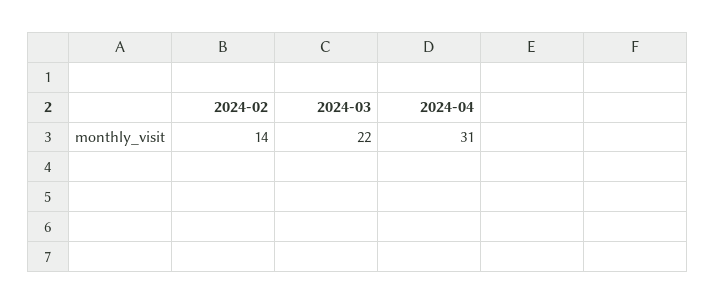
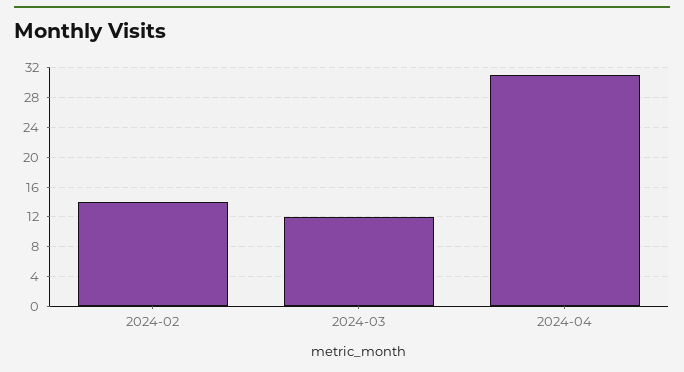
  {
    "2024-02": 14,
-   "2024-03": 22,
+   "2024-03": 12,
    "2024-04": 31
  }

